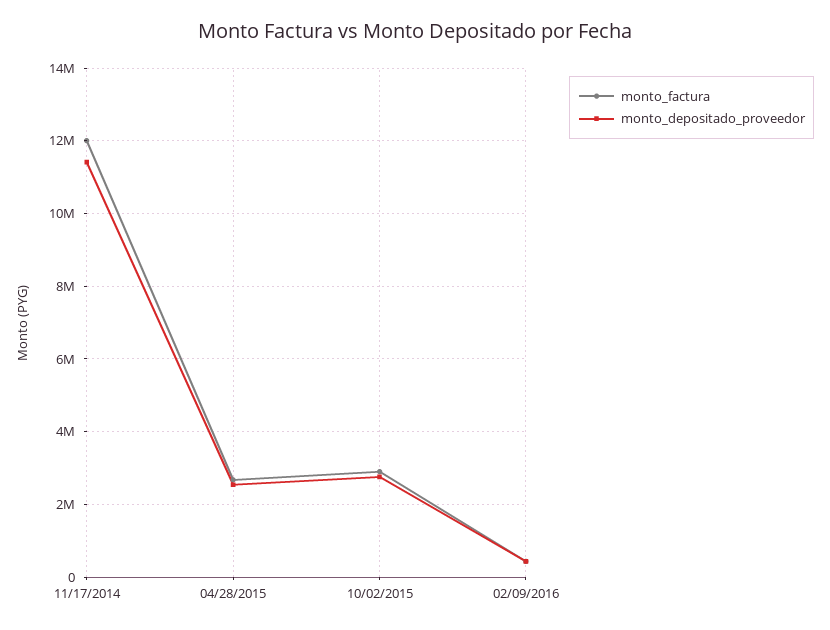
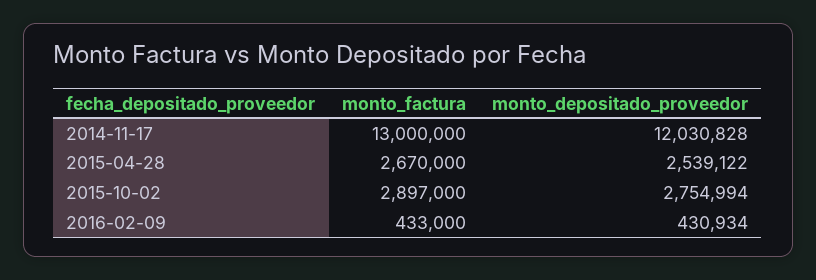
  {
    "monto_factura": {
-     "11/17/2014": 12000000,
+     "11/17/2014": 13000000,
      "04/28/2015": 2670000,
      "10/02/2015": 2897000,
      "02/09/2016": 433000
    },
    "monto_depositado_proveedor": {
-     "11/17/2014": 11400000,
+     "11/17/2014": 12030828,
      "04/28/2015": 2539122,
      "10/02/2015": 2754994,
      "02/09/2016": 430934
    }
  }

